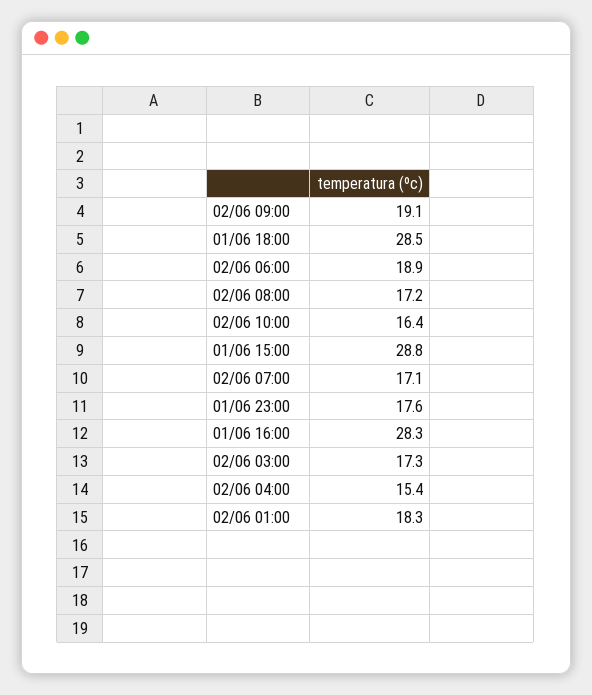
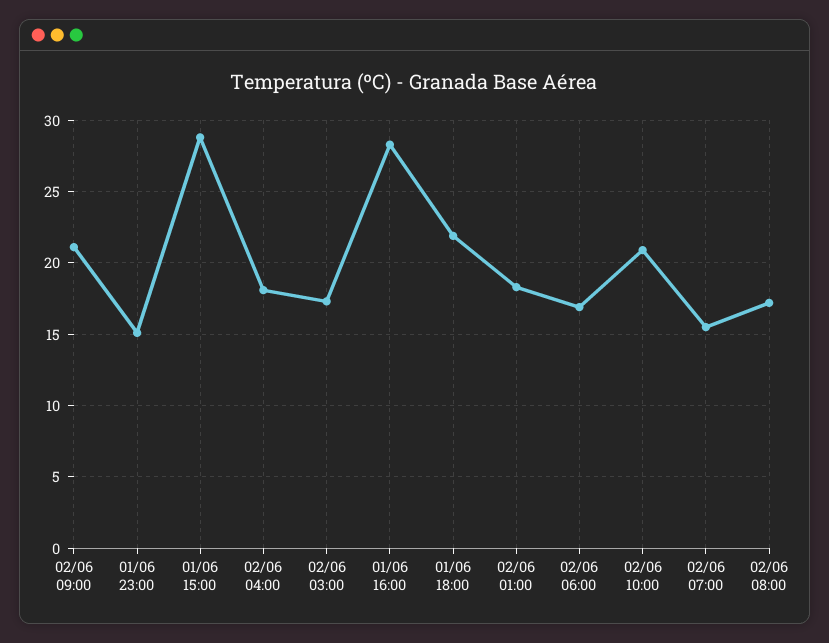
  {
-   "02/06 09:00": 19.1,
+   "02/06 09:00": 21,
-   "01/06 18:00": 28.5,
+   "01/06 18:00": 22,
-   "02/06 06:00": 18.9,
+   "02/06 06:00": 17,
    "02/06 08:00": 17.2,
-   "02/06 10:00": 16.4,
+   "02/06 10:00": 21,
    "01/06 15:00": 28.8,
-   "02/06 07:00": 17.1,
+   "02/06 07:00": 15.5,
-   "01/06 23:00": 17.6,
+   "01/06 23:00": 15,
    "01/06 16:00": 28.3,
    "02/06 03:00": 17.3,
-   "02/06 04:00": 15.4,
+   "02/06 04:00": 18,
    "02/06 01:00": 18.3
  }

